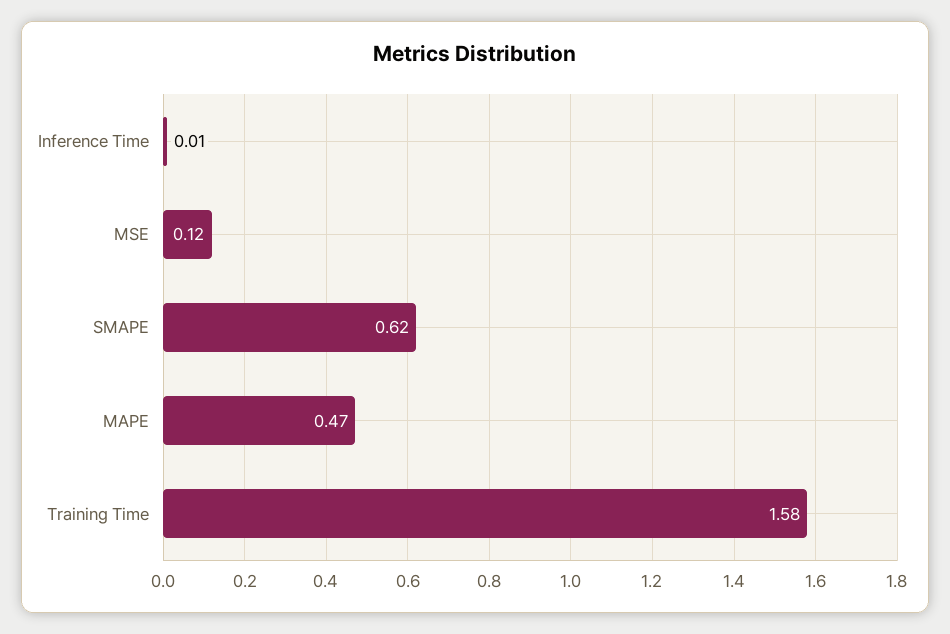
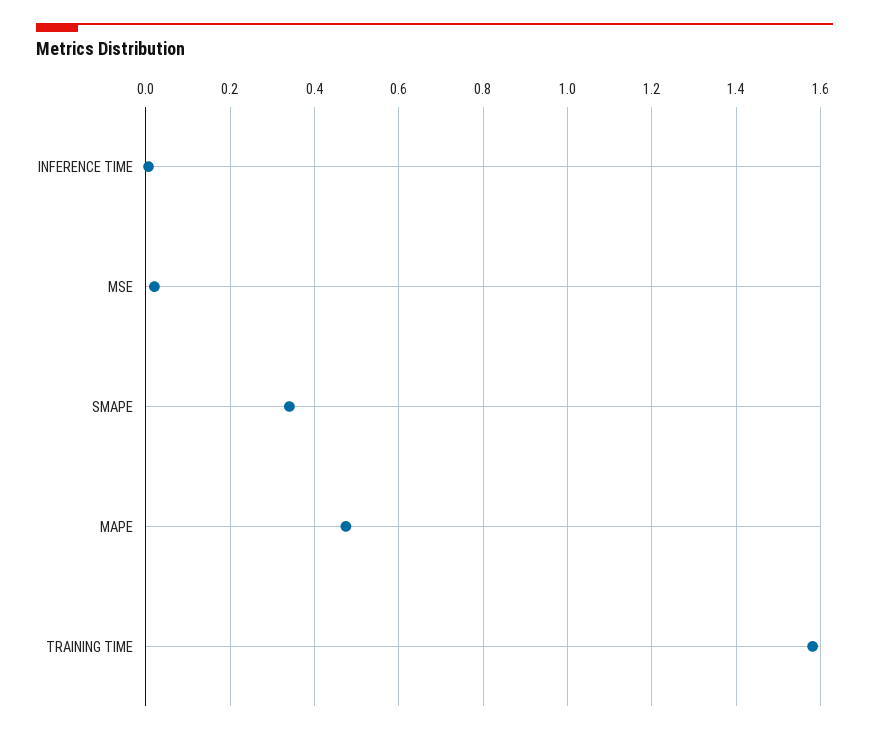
  {
    "Inference Time": 0.01,
-   "MSE": 0.12,
+   "MSE": 0.02,
-   "SMAPE": 0.62,
+   "SMAPE": 0.34,
    "MAPE": 0.47,
    "Training Time": 1.58
  }

